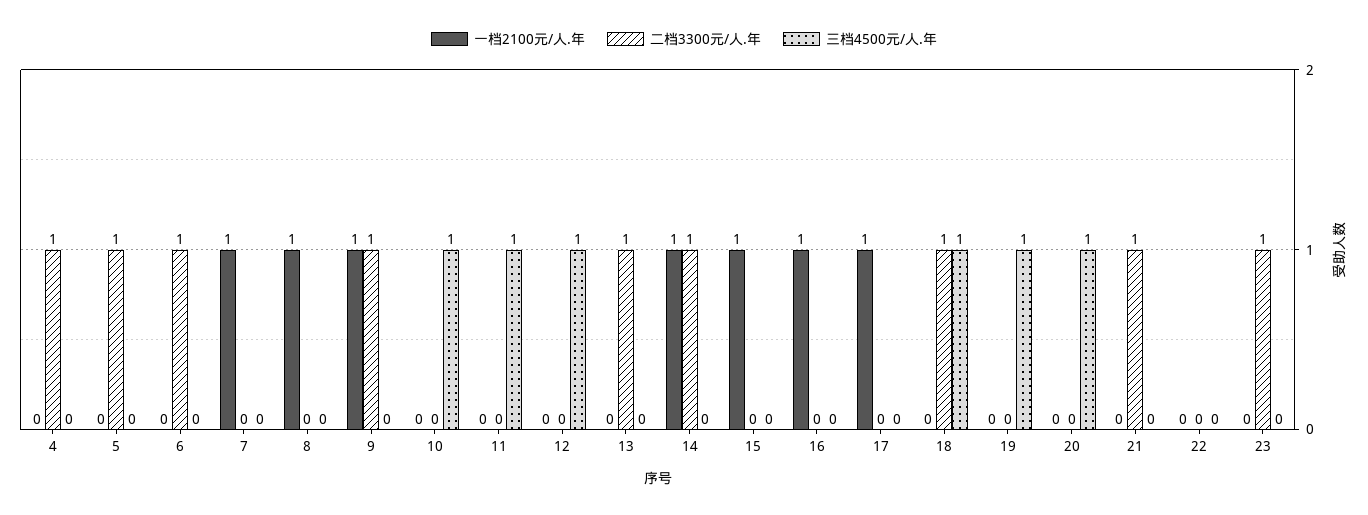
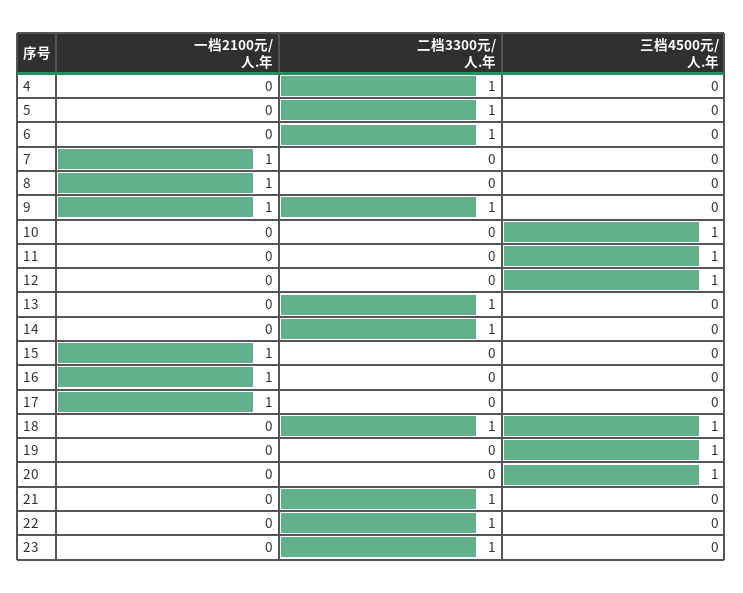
  {
    "一档2100元/人.年": {
      "4": 0,
      "5": 0,
      "6": 0,
      "7": 1,
      "8": 1,
      "9": 1,
      "10": 0,
      "11": 0,
      "12": 0,
      "13": 0,
-     "14": 1,
+     "14": 0,
      "15": 1,
      "16": 1,
      "17": 1,
      "18": 0,
      "19": 0,
      "20": 0,
      "21": 0,
      "22": 0,
      "23": 0
    },
    "二档3300元/人.年": {
      "4": 1,
      "5": 1,
      "6": 1,
      "7": 0,
      "8": 0,
      "9": 1,
      "10": 0,
      "11": 0,
      "12": 0,
      "13": 1,
      "14": 1,
      "15": 0,
      "16": 0,
      "17": 0,
      "18": 1,
      "19": 0,
      "20": 0,
      "21": 1,
-     "22": 0,
+     "22": 1,
      "23": 1
    },
    "三档4500元/人.年": {
      "4": 0,
      "5": 0,
      "6": 0,
      "7": 0,
      "8": 0,
      "9": 0,
      "10": 1,
      "11": 1,
      "12": 1,
      "13": 0,
      "14": 0,
      "15": 0,
      "16": 0,
      "17": 0,
      "18": 1,
      "19": 1,
      "20": 1,
      "21": 0,
      "22": 0,
      "23": 0
    }
  }

